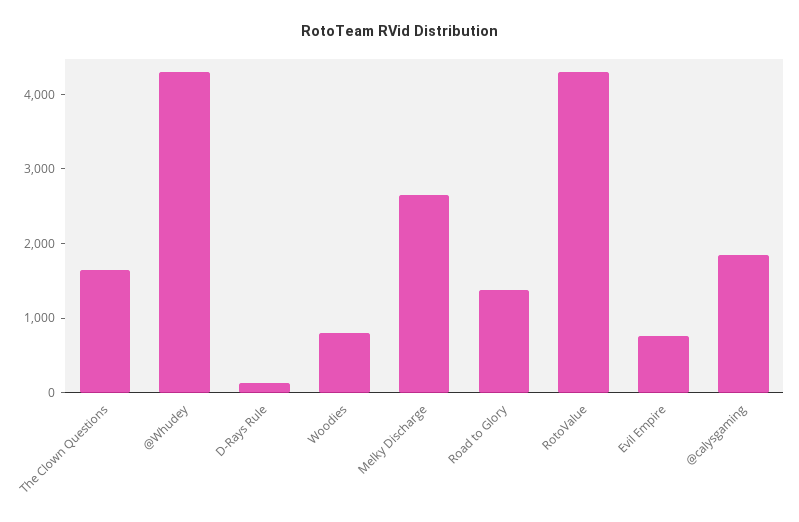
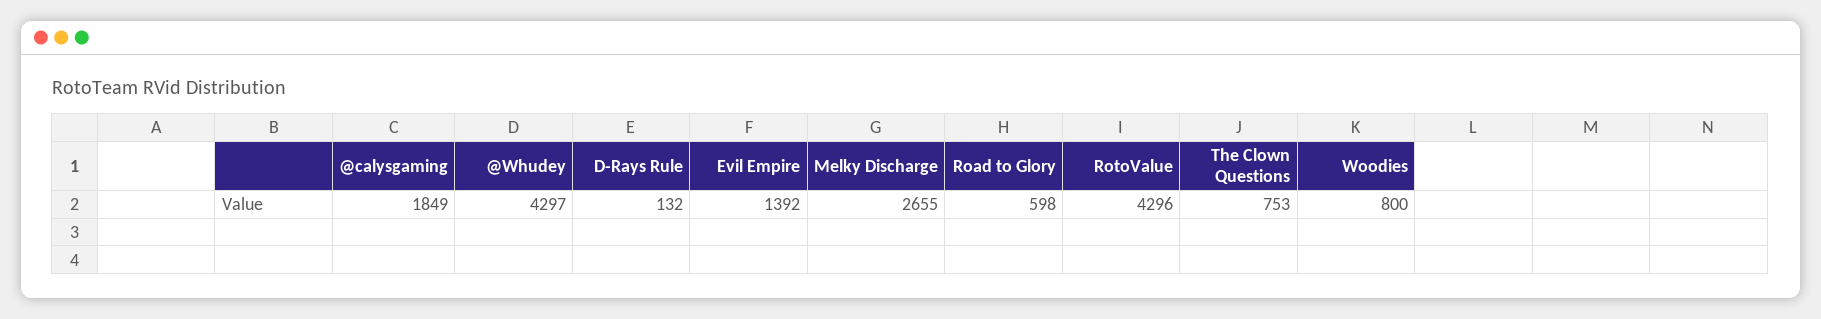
  {
-   "The Clown Questions": 1600,
+   "The Clown Questions": 753,
    "@Whudey": 4297,
    "D-Rays Rule": 132,
    "Woodies": 800,
    "Melky Discharge": 2655,
-   "Road to Glory": 1400,
+   "Road to Glory": 598,
    "RotoValue": 4296,
-   "Evil Empire": 800,
+   "Evil Empire": 1392,
    "@calysgaming": 1849
  }

